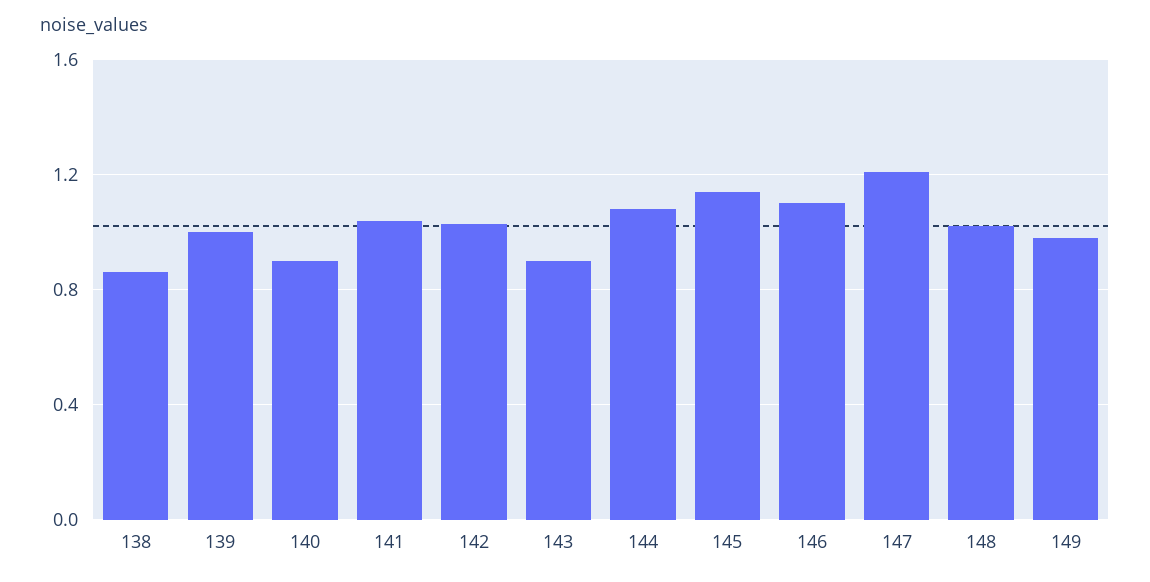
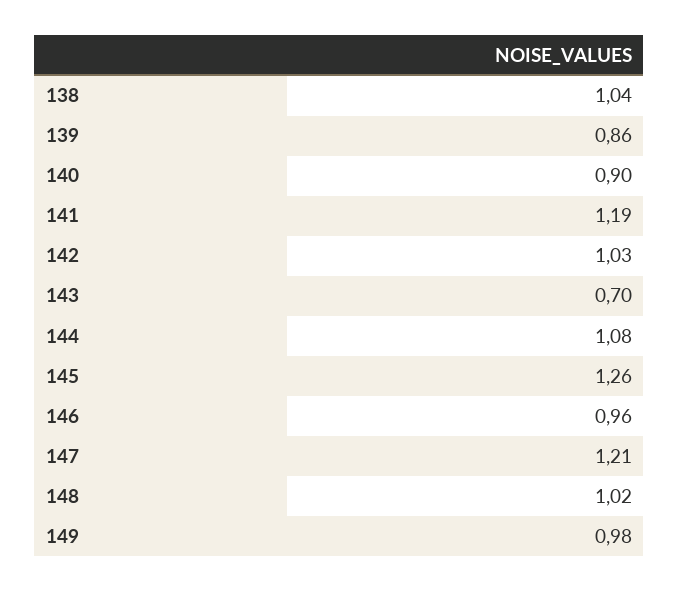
  {
-   "138": 0.85,
+   "138": 1.04,
-   "139": 1,
+   "139": 0.86,
    "140": 0.9,
-   "141": 1.05,
+   "141": 1.19,
    "142": 1.03,
-   "143": 0.9,
+   "143": 0.7,
    "144": 1.08,
-   "145": 1.15,
+   "145": 1.26,
-   "146": 1.1,
+   "146": 0.96,
    "147": 1.21,
    "148": 1.02,
    "149": 0.98
  }

